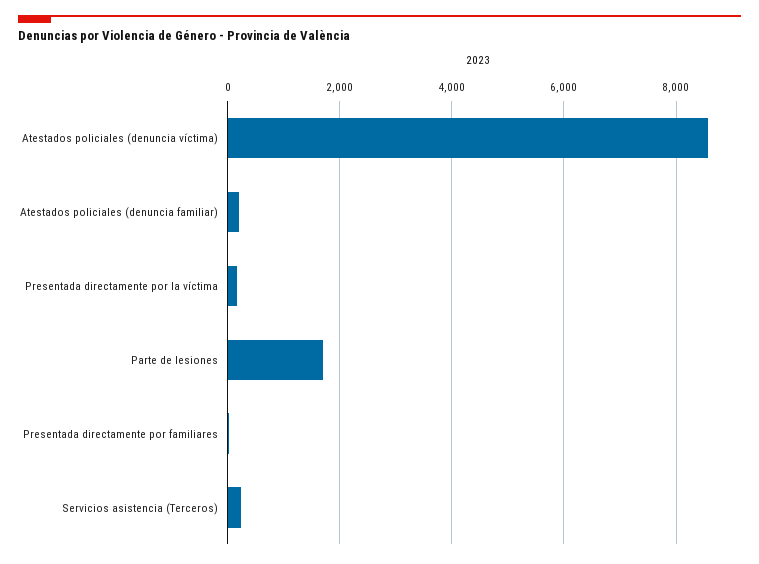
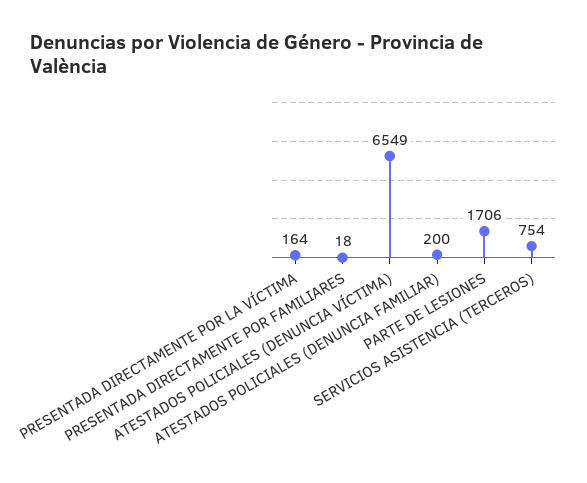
  {
-   "Atestados policiales (denuncia víctima)": 8600,
+   "Atestados policiales (denuncia víctima)": 6549,
    "Atestados policiales (denuncia familiar)": 200,
    "Presentada directamente por la víctima": 164,
    "Parte de lesiones": 1706,
    "Presentada directamente por familiares": 18,
-   "Servicios asistencia (Terceros)": 200
+   "Servicios asistencia (Terceros)": 754
  }

